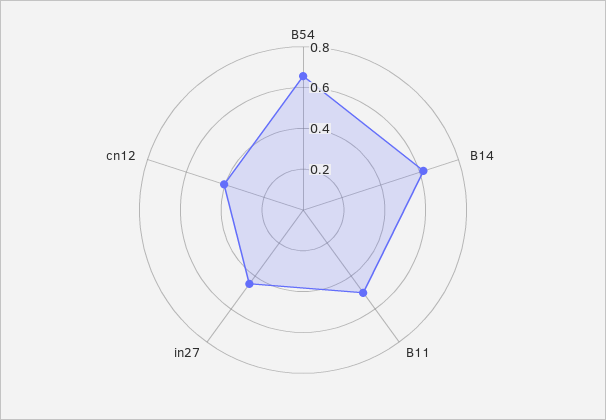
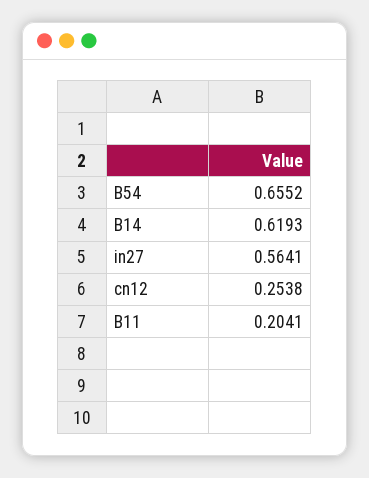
  {
    "B54": 0.6552,
    "B14": 0.6193,
-   "B11": 0.5,
+   "B11": 0.2041,
-   "in27": 0.45,
+   "in27": 0.5641,
-   "cn12": 0.4
+   "cn12": 0.2538
  }

